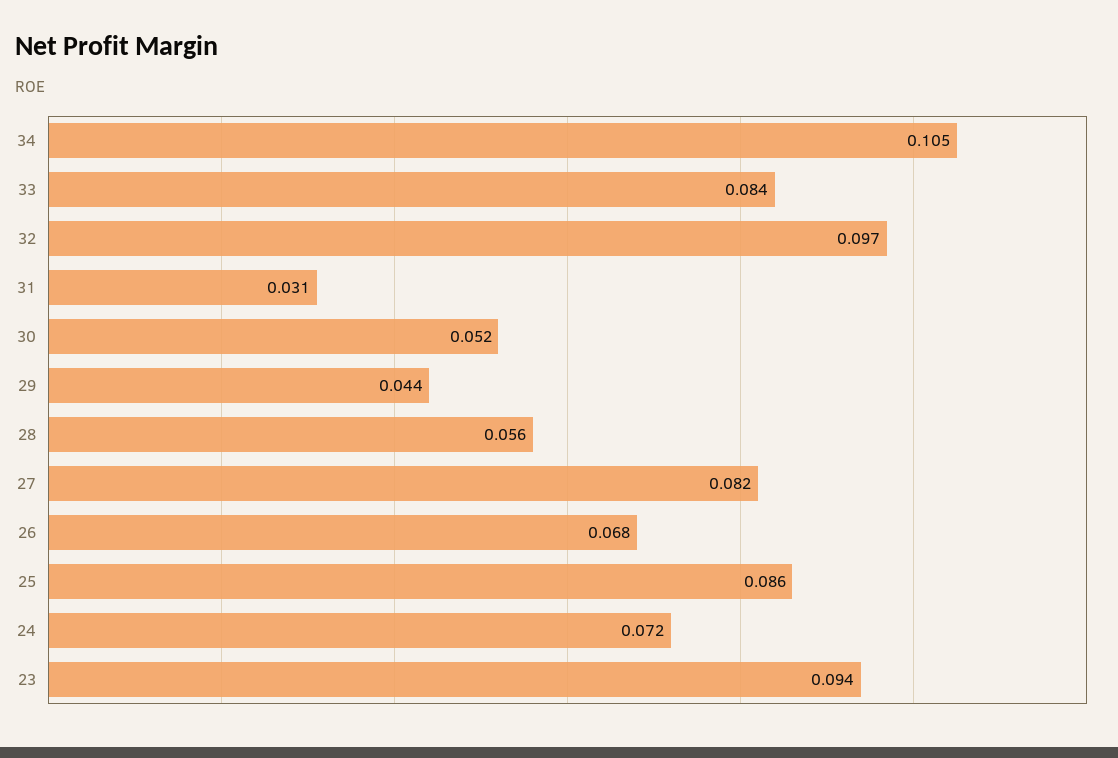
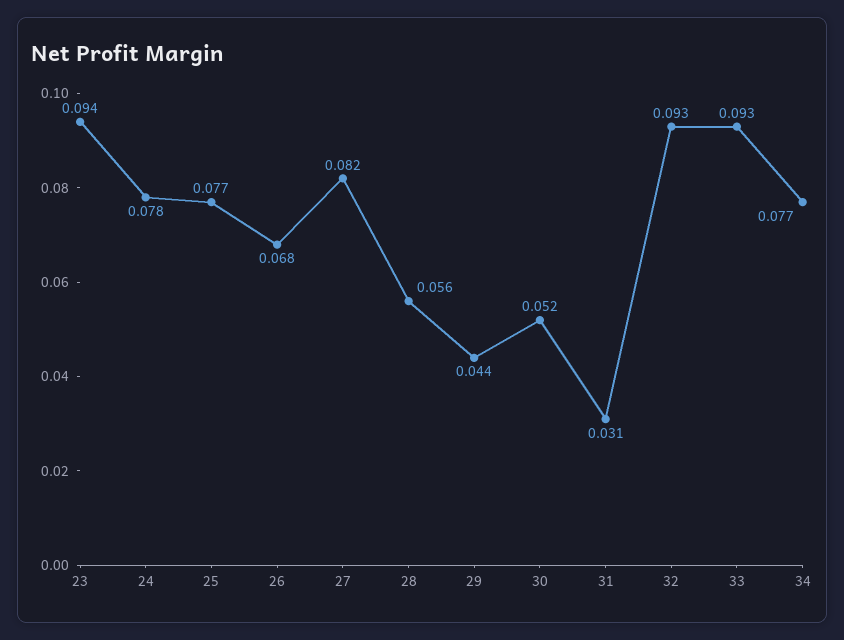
  {
-   "34": 0.105,
+   "34": 0.077,
-   "33": 0.084,
+   "33": 0.093,
-   "32": 0.097,
+   "32": 0.093,
    "31": 0.031,
    "30": 0.052,
    "29": 0.044,
    "28": 0.056,
    "27": 0.082,
    "26": 0.068,
-   "25": 0.086,
+   "25": 0.077,
-   "24": 0.072,
+   "24": 0.078,
    "23": 0.094
  }

